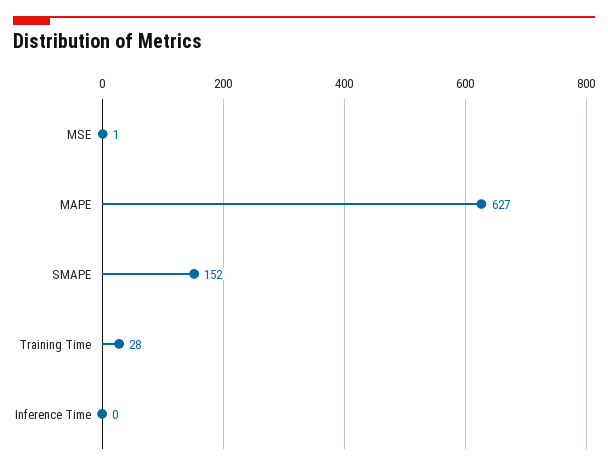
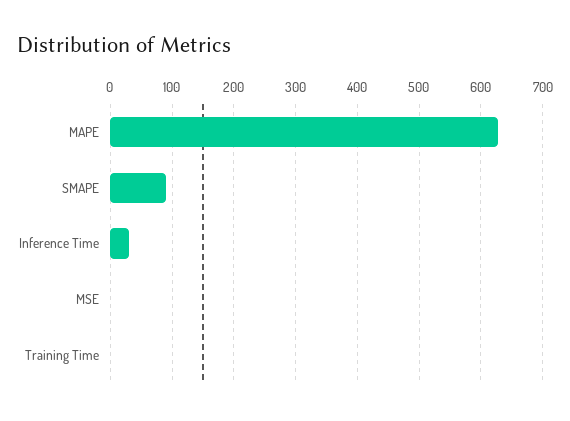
  {
    "MSE": 1,
    "MAPE": 627,
-   "SMAPE": 152,
+   "SMAPE": 90,
-   "Training Time": 28,
+   "Training Time": 0,
-   "Inference Time": 0
+   "Inference Time": 30
  }

